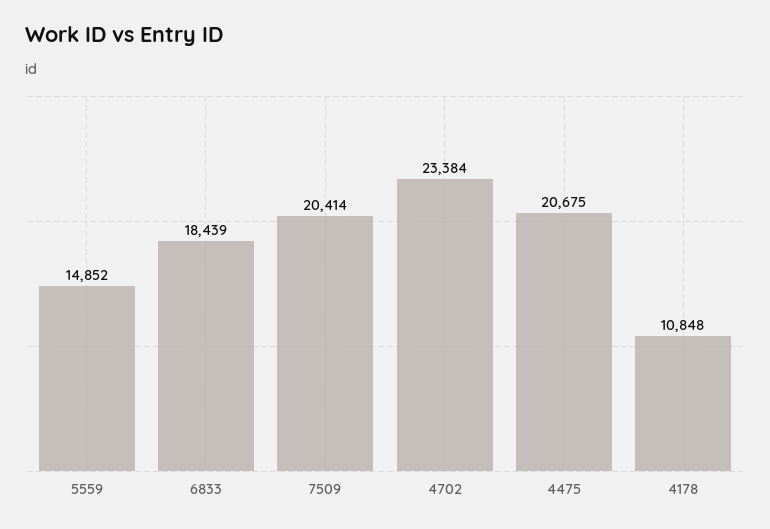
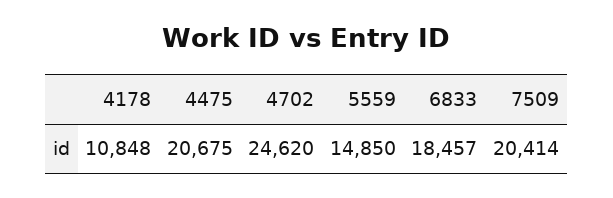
  {
-   "5559": 14852,
+   "5559": 14850,
-   "6833": 18439,
+   "6833": 18457,
    "7509": 20414,
-   "4702": 23384,
+   "4702": 24620,
    "4475": 20675,
    "4178": 10848
  }

